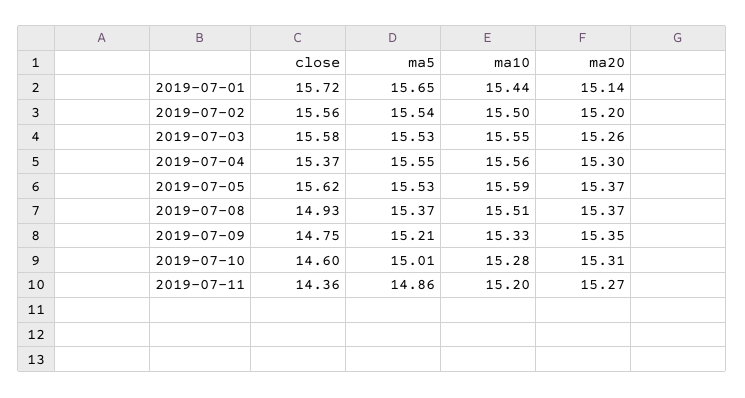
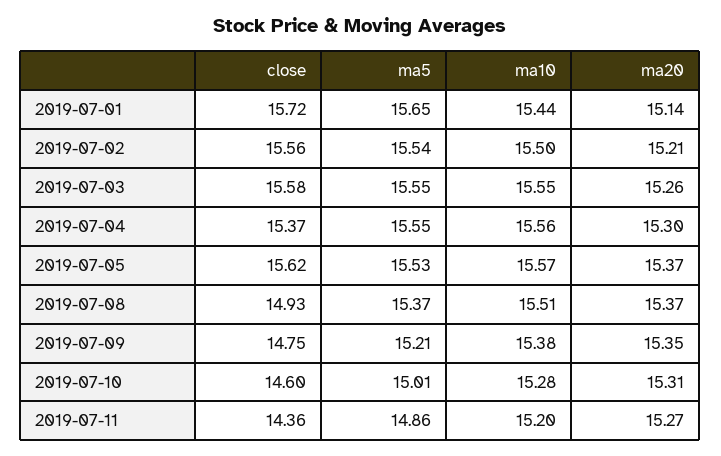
  {
    "close": {
      "2019-07-01": 15.72,
      "2019-07-02": 15.56,
      "2019-07-03": 15.58,
      "2019-07-04": 15.37,
      "2019-07-05": 15.62,
      "2019-07-08": 14.93,
      "2019-07-09": 14.75,
      "2019-07-10": 14.6,
      "2019-07-11": 14.36
    },
    "ma5": {
      "2019-07-01": 15.65,
      "2019-07-02": 15.54,
-     "2019-07-03": 15.53,
+     "2019-07-03": 15.55,
      "2019-07-04": 15.55,
      "2019-07-05": 15.53,
      "2019-07-08": 15.37,
      "2019-07-09": 15.21,
      "2019-07-10": 15.01,
      "2019-07-11": 14.86
    },
    "ma10": {
      "2019-07-01": 15.44,
      "2019-07-02": 15.5,
      "2019-07-03": 15.55,
      "2019-07-04": 15.56,
-     "2019-07-05": 15.59,
+     "2019-07-05": 15.57,
      "2019-07-08": 15.51,
-     "2019-07-09": 15.33,
+     "2019-07-09": 15.38,
      "2019-07-10": 15.28,
      "2019-07-11": 15.2
    },
    "ma20": {
      "2019-07-01": 15.14,
-     "2019-07-02": 15.2,
+     "2019-07-02": 15.21,
      "2019-07-03": 15.26,
      "2019-07-04": 15.3,
      "2019-07-05": 15.37,
      "2019-07-08": 15.37,
      "2019-07-09": 15.35,
      "2019-07-10": 15.31,
      "2019-07-11": 15.27
    }
  }

